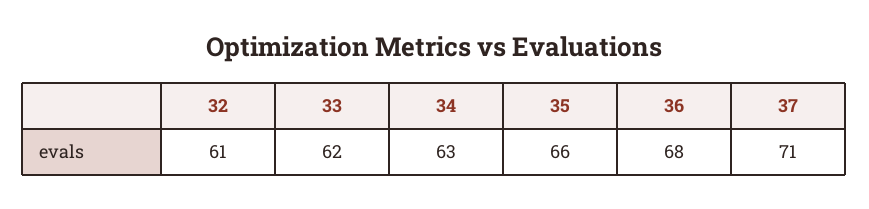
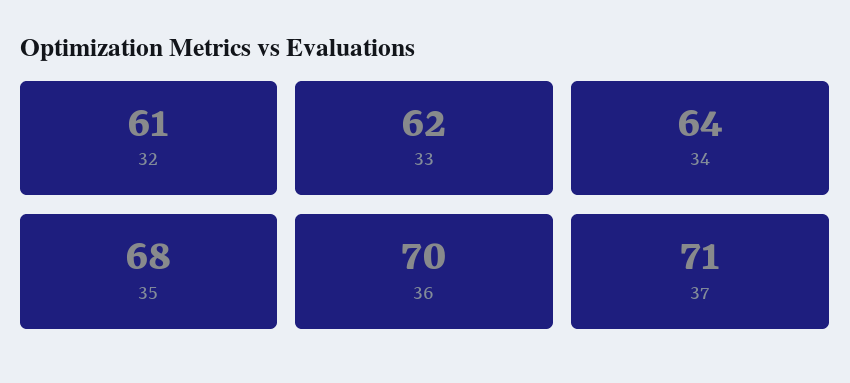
  {
    "32": 61,
    "33": 62,
-   "34": 63,
+   "34": 64,
-   "35": 66,
+   "35": 68,
-   "36": 68,
+   "36": 70,
    "37": 71
  }

